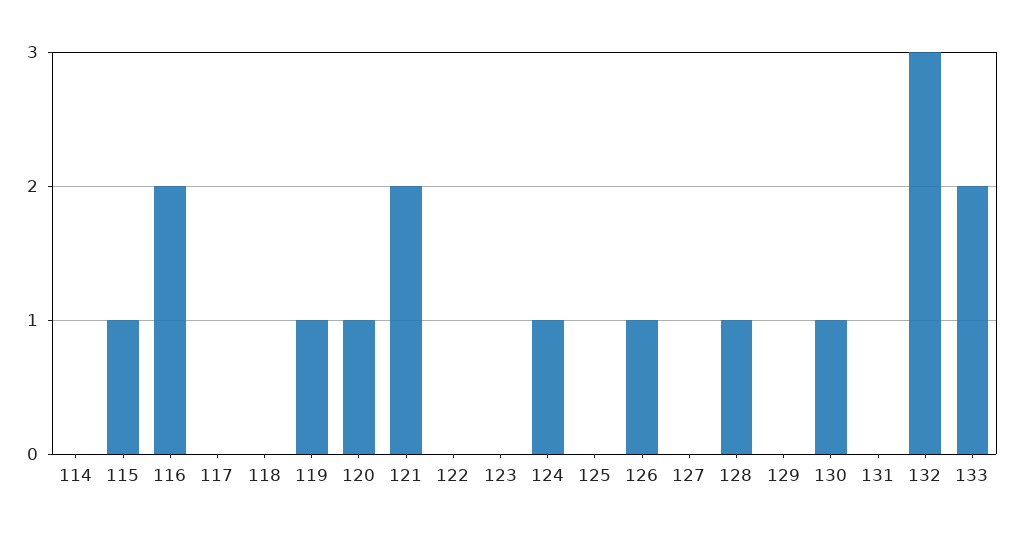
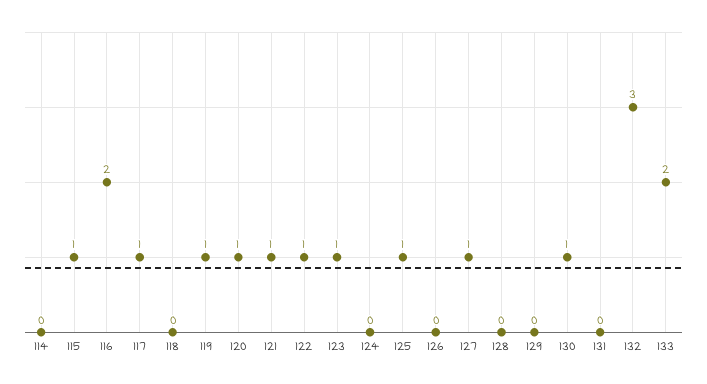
  {
    "114": 0,
    "115": 1,
    "116": 2,
-   "117": 0,
+   "117": 1,
    "118": 0,
    "119": 1,
    "120": 1,
-   "121": 2,
+   "121": 1,
-   "122": 0,
+   "122": 1,
-   "123": 0,
+   "123": 1,
-   "124": 1,
+   "124": 0,
-   "125": 0,
+   "125": 1,
-   "126": 1,
+   "126": 0,
-   "127": 0,
+   "127": 1,
-   "128": 1,
+   "128": 0,
    "129": 0,
    "130": 1,
    "131": 0,
    "132": 3,
    "133": 2
  }

